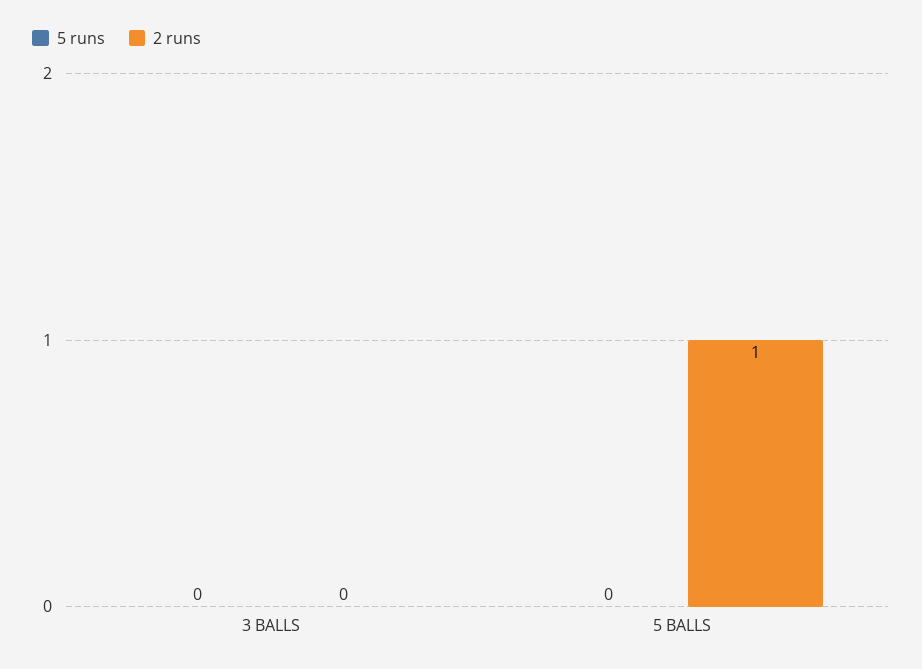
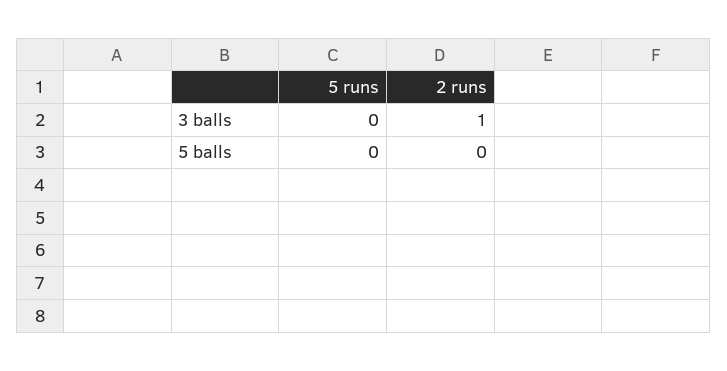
  {
    "5 runs": {
      "3 BALLS": 0,
      "5 BALLS": 0
    },
    "2 runs": {
-     "3 BALLS": 0,
+     "3 BALLS": 1,
-     "5 BALLS": 1
+     "5 BALLS": 0
    }
  }

